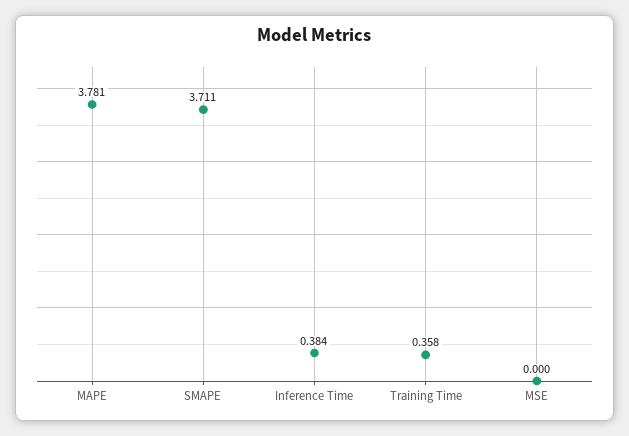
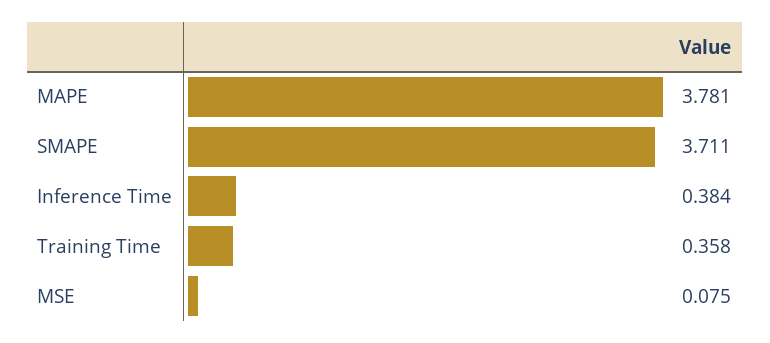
  {
    "MAPE": 3.781,
    "SMAPE": 3.711,
    "Inference Time": 0.384,
    "Training Time": 0.358,
-   "MSE": 0
+   "MSE": 0.075
  }

